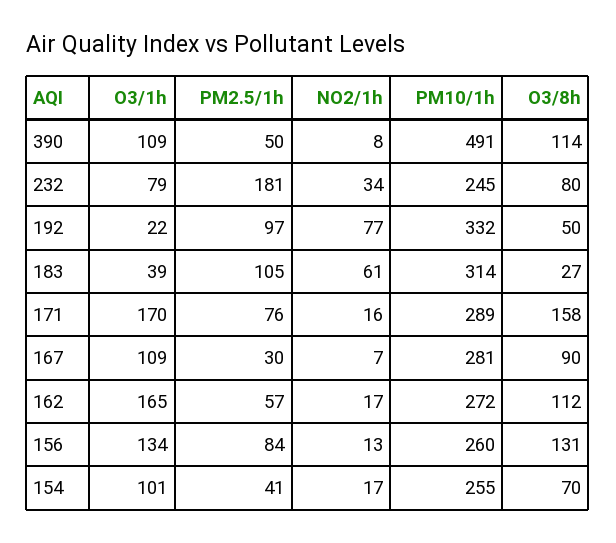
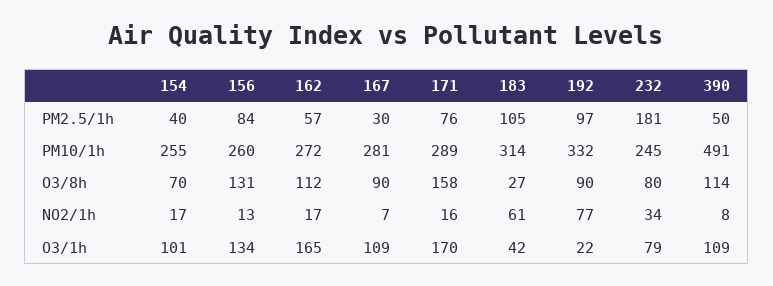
  {
    "O3/1h": {
      "390": 109,
      "232": 79,
      "192": 22,
-     "183": 39,
+     "183": 42,
      "171": 170,
      "167": 109,
      "162": 165,
      "156": 134,
      "154": 101
    },
    "PM2.5/1h": {
      "390": 50,
      "232": 181,
      "192": 97,
      "183": 105,
      "171": 76,
      "167": 30,
      "162": 57,
      "156": 84,
-     "154": 41
+     "154": 40
    },
    "NO2/1h": {
      "390": 8,
      "232": 34,
      "192": 77,
      "183": 61,
      "171": 16,
      "167": 7,
      "162": 17,
      "156": 13,
      "154": 17
    },
    "PM10/1h": {
      "390": 491,
      "232": 245,
      "192": 332,
      "183": 314,
      "171": 289,
      "167": 281,
      "162": 272,
      "156": 260,
      "154": 255
    },
    "O3/8h": {
      "390": 114,
      "232": 80,
-     "192": 50,
+     "192": 90,
      "183": 27,
      "171": 158,
      "167": 90,
      "162": 112,
      "156": 131,
      "154": 70
    }
  }

